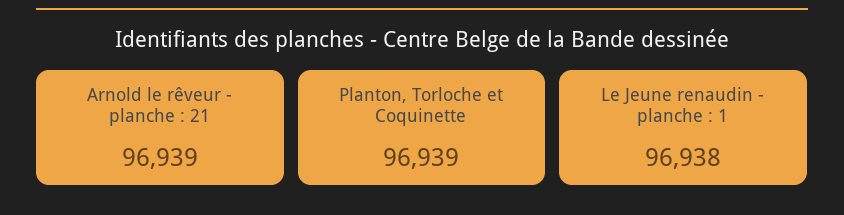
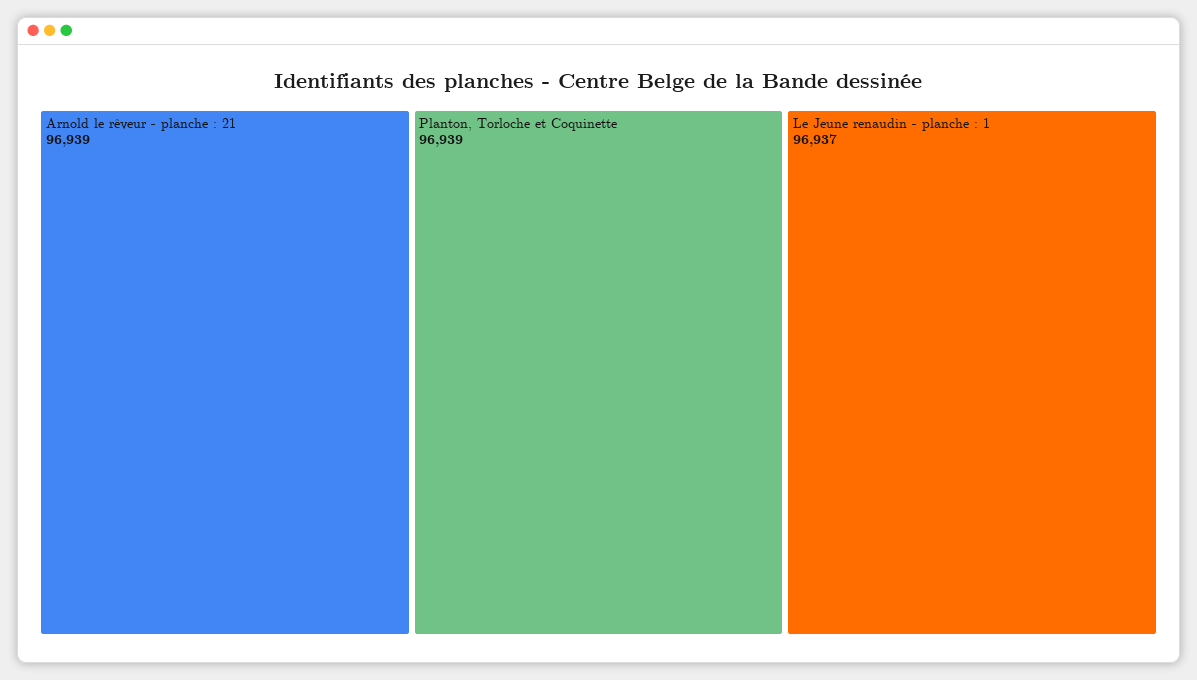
  {
    "Arnold le rêveur - planche : 21": 96939,
    "Planton, Torloche et Coquinette": 96939,
-   "Le Jeune renaudin - planche : 1": 96938
+   "Le Jeune renaudin - planche : 1": 96937
  }

